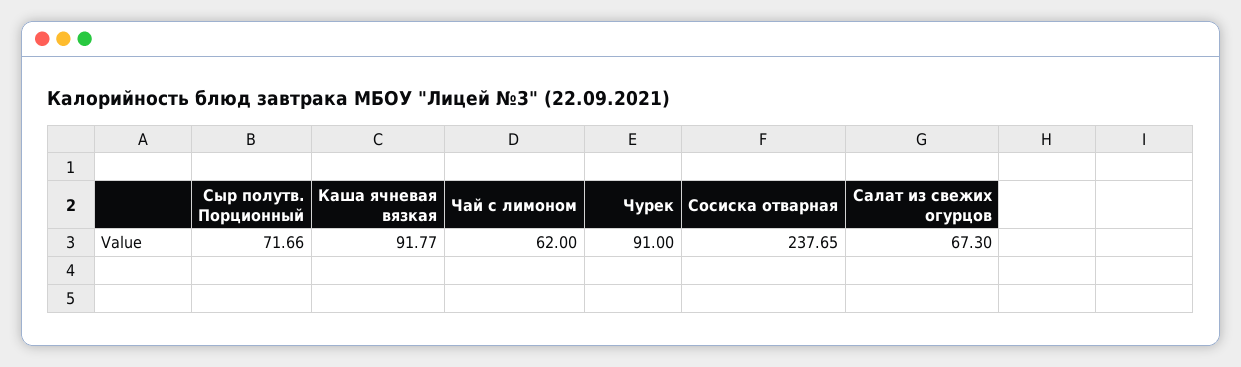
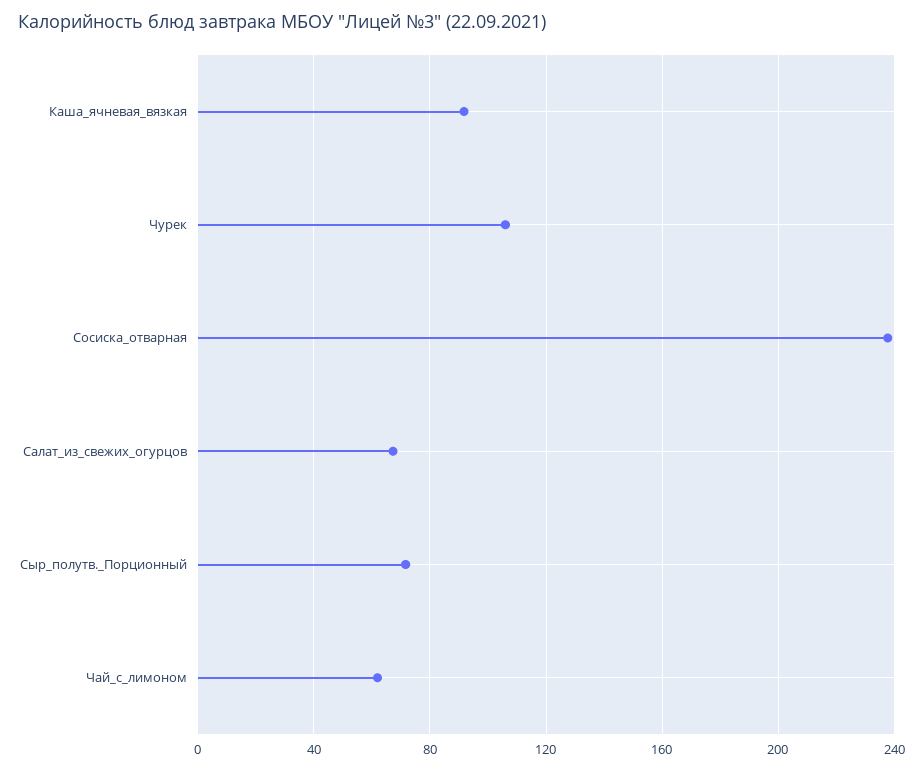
  {
    "Сыр полутв. Порционный": 71.66,
    "Каша ячневая вязкая": 91.77,
    "Чай с лимоном": 62,
-   "Чурек": 91,
+   "Чурек": 105,
    "Сосиска отварная": 237.65,
    "Салат из свежих огурцов": 67.3
  }

